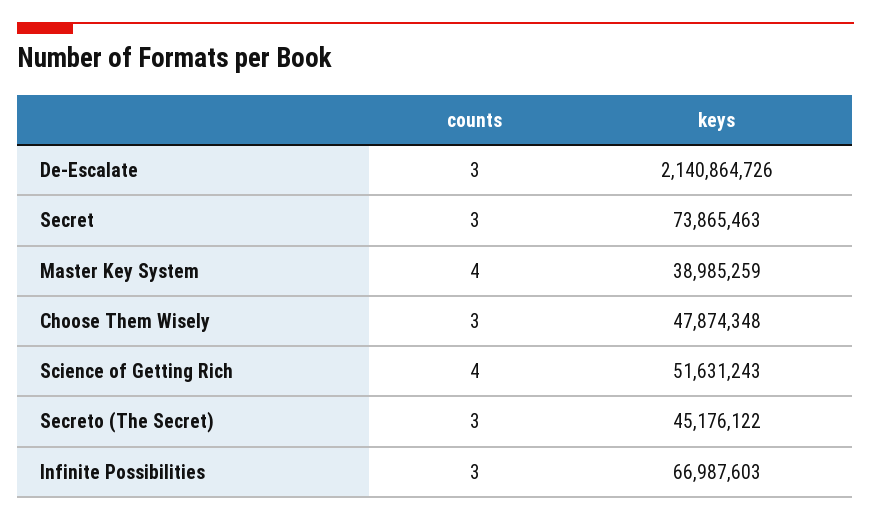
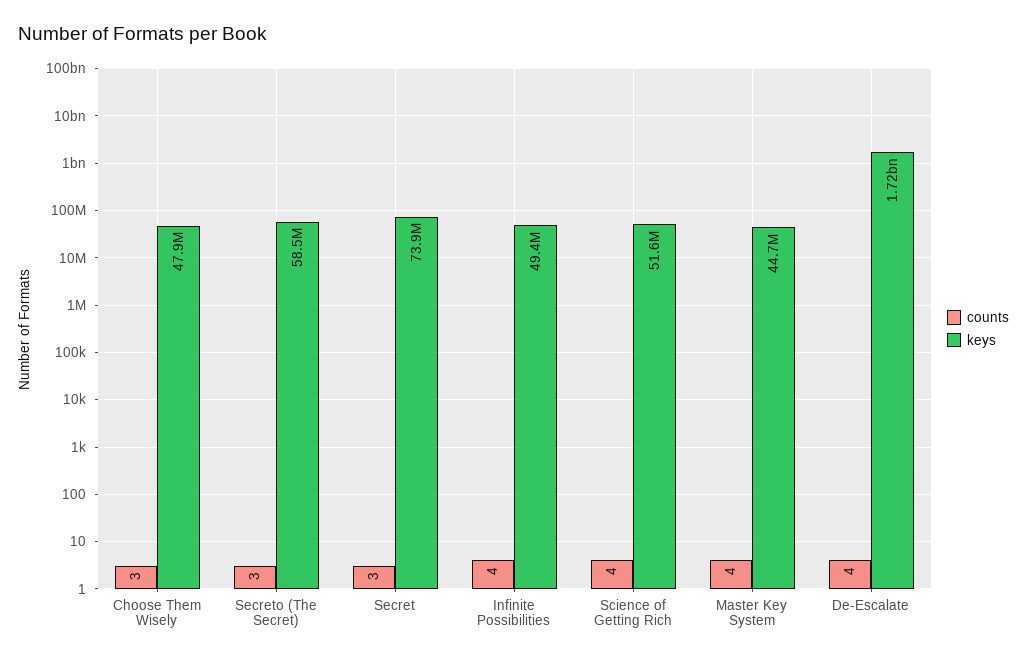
  {
    "counts": {
-     "De-Escalate": 3,
+     "De-Escalate": 4,
      "Secret": 3,
      "Master Key System": 4,
      "Choose Them Wisely": 3,
      "Science of Getting Rich": 4,
      "Secreto (The Secret)": 3,
-     "Infinite Possibilities": 3
+     "Infinite Possibilities": 4
    },
    "keys": {
-     "De-Escalate": 2140864726,
+     "De-Escalate": 1720000000,
      "Secret": 73865463,
-     "Master Key System": 38985259,
+     "Master Key System": 44700000,
      "Choose Them Wisely": 47874348,
      "Science of Getting Rich": 51631243,
-     "Secreto (The Secret)": 45176122,
+     "Secreto (The Secret)": 58500000,
-     "Infinite Possibilities": 66987603
+     "Infinite Possibilities": 49400000
    }
  }

